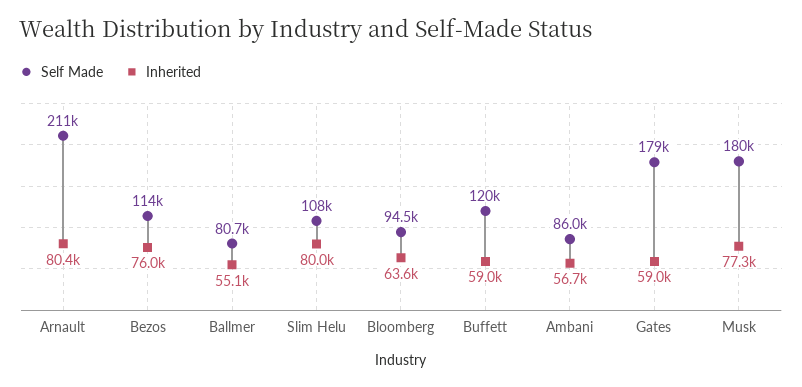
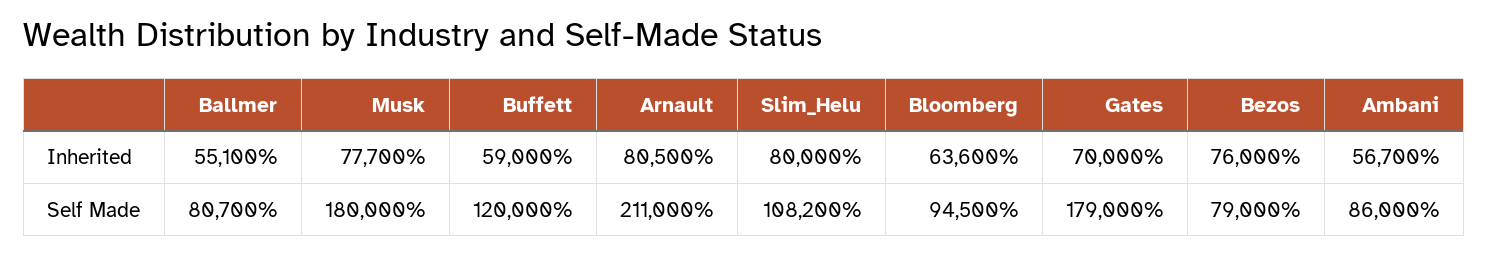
  {
    "Self Made": {
      "Arnault": 211000,
-     "Bezos": 114000,
+     "Bezos": 79000,
      "Ballmer": 80700,
      "Slim Helu": 108200,
      "Bloomberg": 94500,
      "Buffett": 120000,
      "Ambani": 86000,
      "Gates": 179000,
      "Musk": 180000
    },
    "Inherited": {
-     "Arnault": 80400,
+     "Arnault": 80500,
      "Bezos": 76000,
      "Ballmer": 55100,
      "Slim Helu": 80000,
      "Bloomberg": 63600,
      "Buffett": 59000,
      "Ambani": 56700,
-     "Gates": 59000,
+     "Gates": 70000,
-     "Musk": 77300
+     "Musk": 77700
    }
  }

